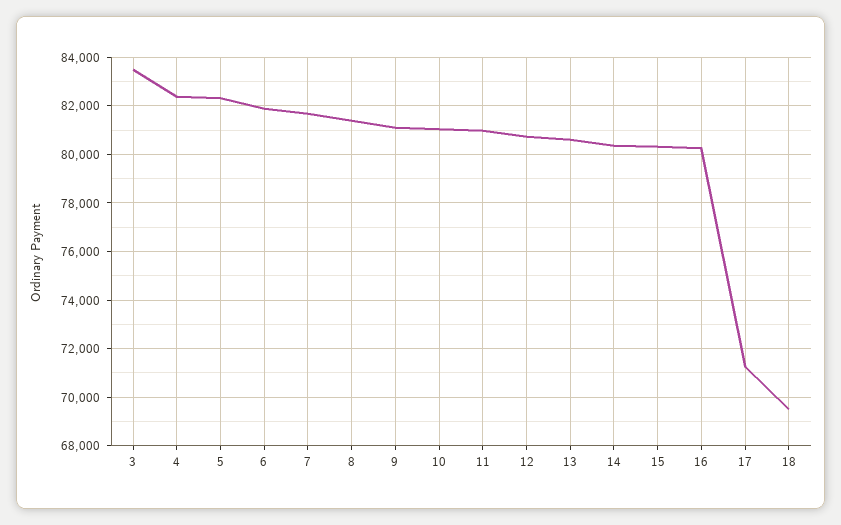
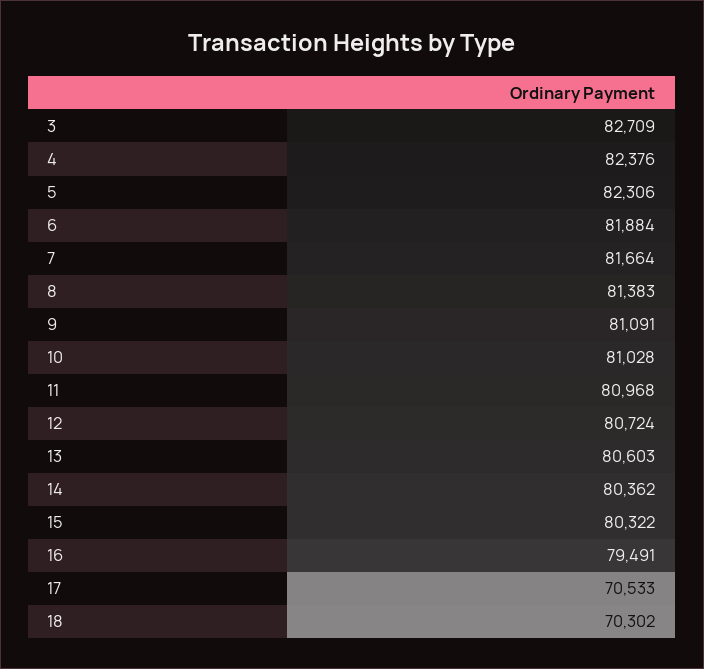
  {
-   "3": 83500,
+   "3": 82709,
    "4": 82376,
    "5": 82306,
    "6": 81884,
    "7": 81664,
    "8": 81383,
    "9": 81091,
    "10": 81028,
    "11": 80968,
    "12": 80724,
    "13": 80603,
    "14": 80362,
    "15": 80322,
-   "16": 80250,
+   "16": 79491,
-   "17": 71250,
+   "17": 70533,
-   "18": 69500
+   "18": 70302
  }

